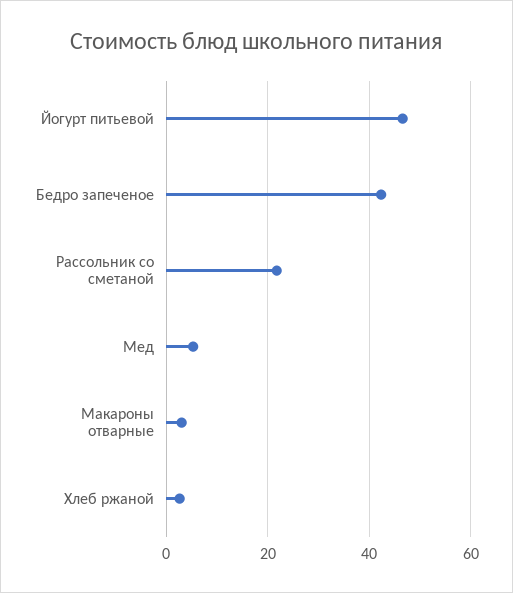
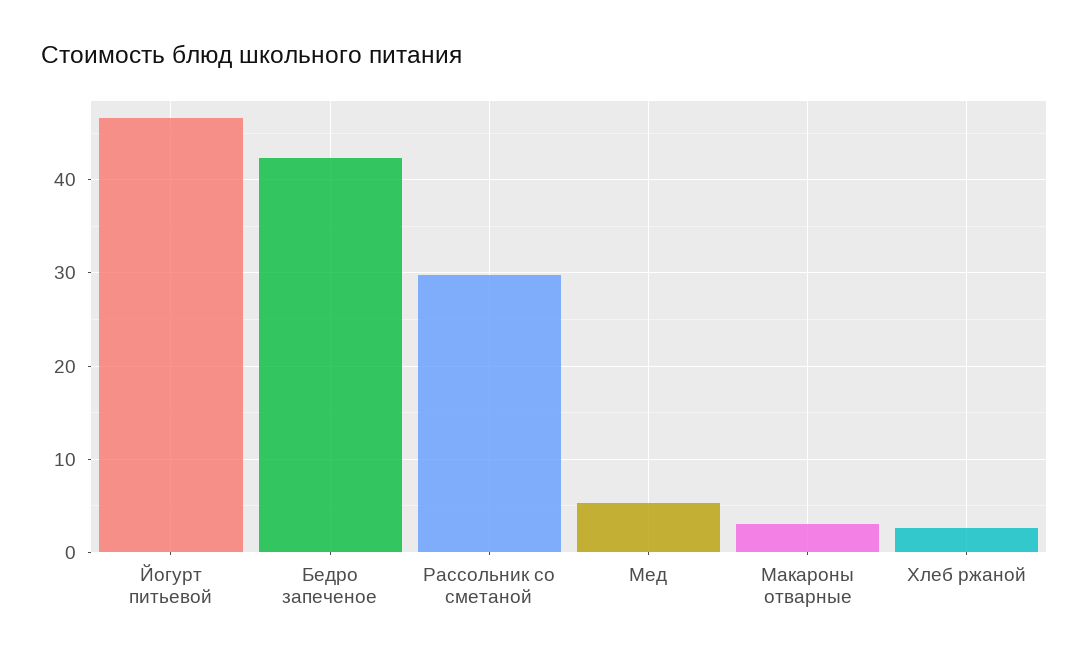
  {
    "Йогурт питьевой": 47,
    "Бедро запеченое": 42,
-   "Рассольник со сметаной": 22,
+   "Рассольник со сметаной": 30,
    "Мед": 5,
    "Макароны отварные": 3,
    "Хлеб ржаной": 3
  }

